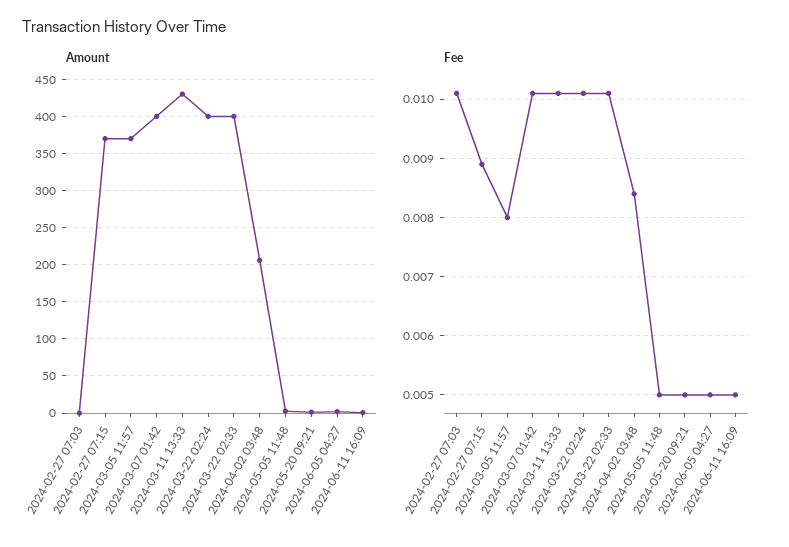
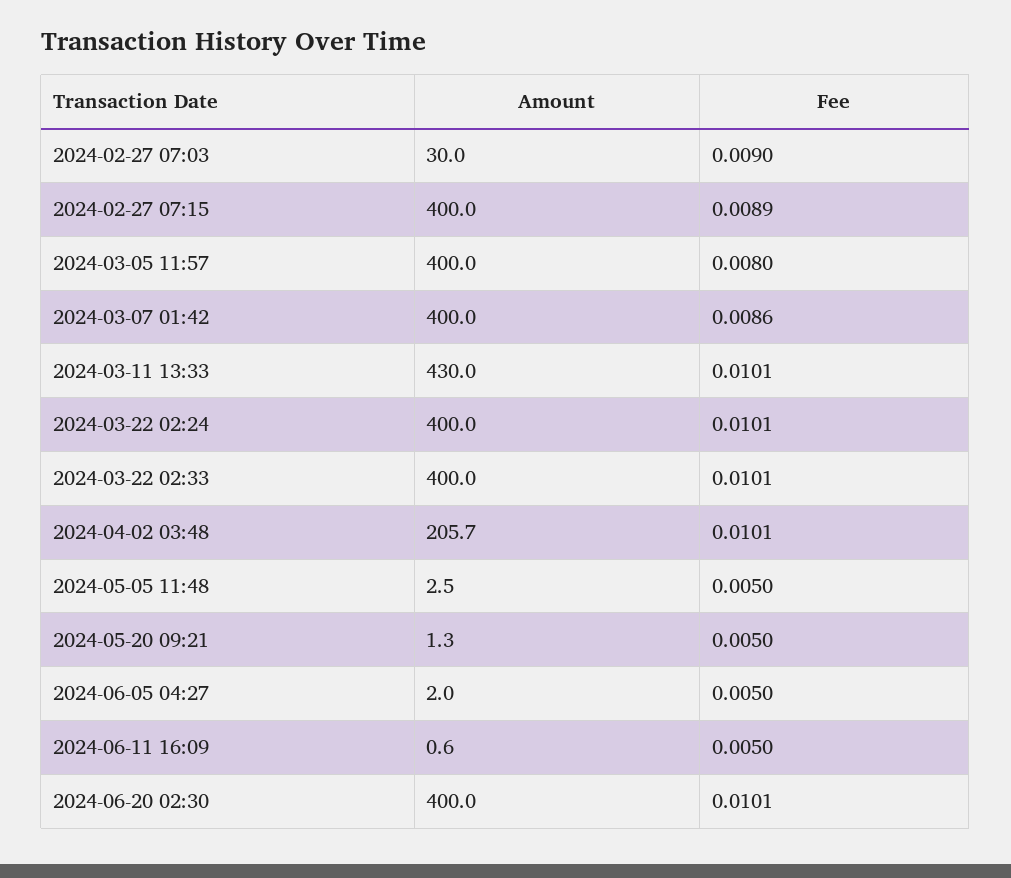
  {
    "Amount": {
-     "2024-02-27 07:03": 0,
+     "2024-02-27 07:03": 30,
-     "2024-02-27 07:15": 370,
+     "2024-02-27 07:15": 400,
-     "2024-03-05 11:57": 370,
+     "2024-03-05 11:57": 400,
      "2024-03-07 01:42": 400,
      "2024-03-11 13:33": 430,
      "2024-03-22 02:24": 400,
      "2024-03-22 02:33": 400,
      "2024-04-02 03:48": 205.7,
      "2024-05-05 11:48": 2.5,
      "2024-05-20 09:21": 1.3,
      "2024-06-05 04:27": 2,
-     "2024-06-11 16:09": 0.6
+     "2024-06-11 16:09": 0.6,
+     "2024-06-20 02:30": 400
    },
    "Fee": {
-     "2024-02-27 07:03": 0.01,
+     "2024-02-27 07:03": 0.009,
      "2024-02-27 07:15": 0.0089,
      "2024-03-05 11:57": 0.008,
-     "2024-03-07 01:42": 0.01,
+     "2024-03-07 01:42": 0.0086,
      "2024-03-11 13:33": 0.0101,
      "2024-03-22 02:24": 0.0101,
      "2024-03-22 02:33": 0.0101,
-     "2024-04-02 03:48": 0.0085,
+     "2024-04-02 03:48": 0.0101,
      "2024-05-05 11:48": 0.005,
      "2024-05-20 09:21": 0.005,
      "2024-06-05 04:27": 0.005,
-     "2024-06-11 16:09": 0.005
+     "2024-06-11 16:09": 0.005,
+     "2024-06-20 02:30": 0.0101
    }
  }

